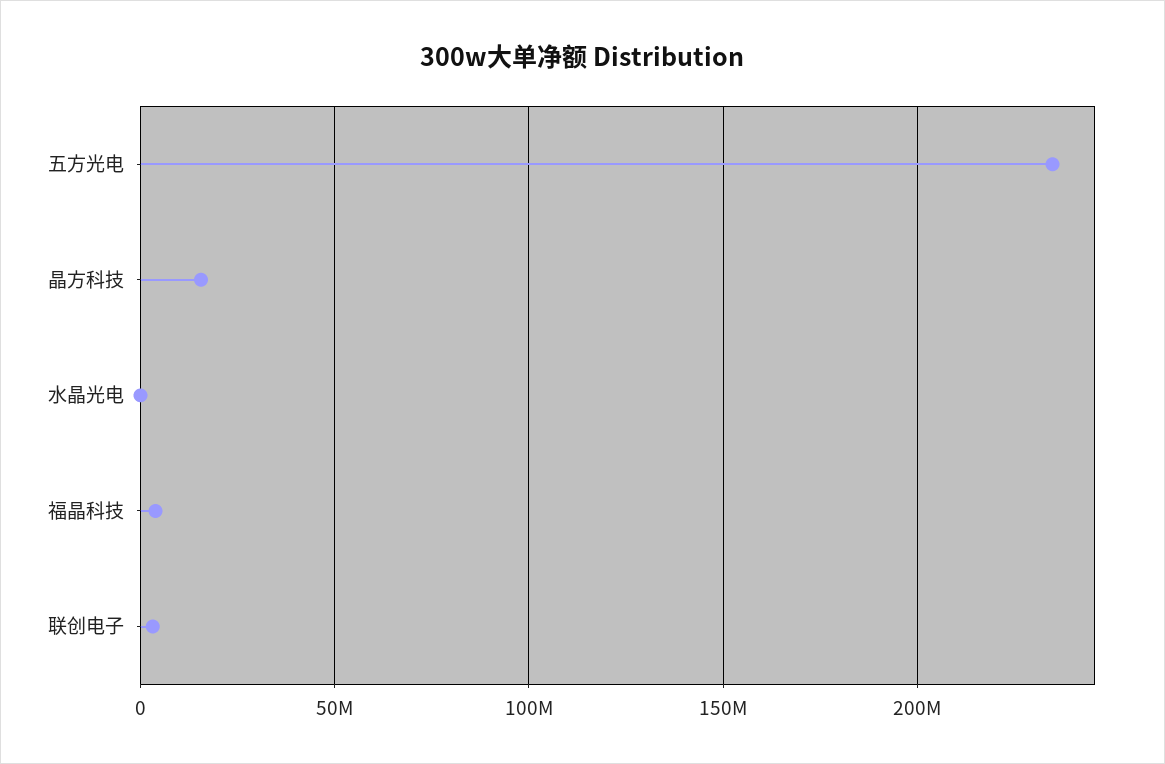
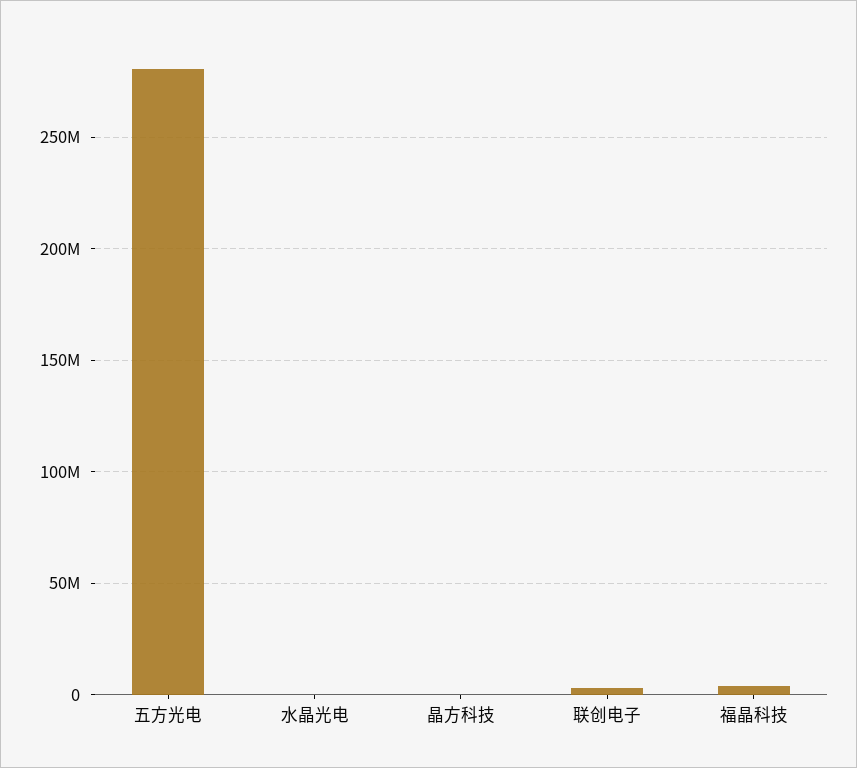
  {
-   "五方光电": 235000000,
+   "五方光电": 280000000,
-   "晶方科技": 15000000,
+   "晶方科技": 0,
    "水晶光电": 0,
    "福晶科技": 5000000,
    "联创电子": 5000000
  }

